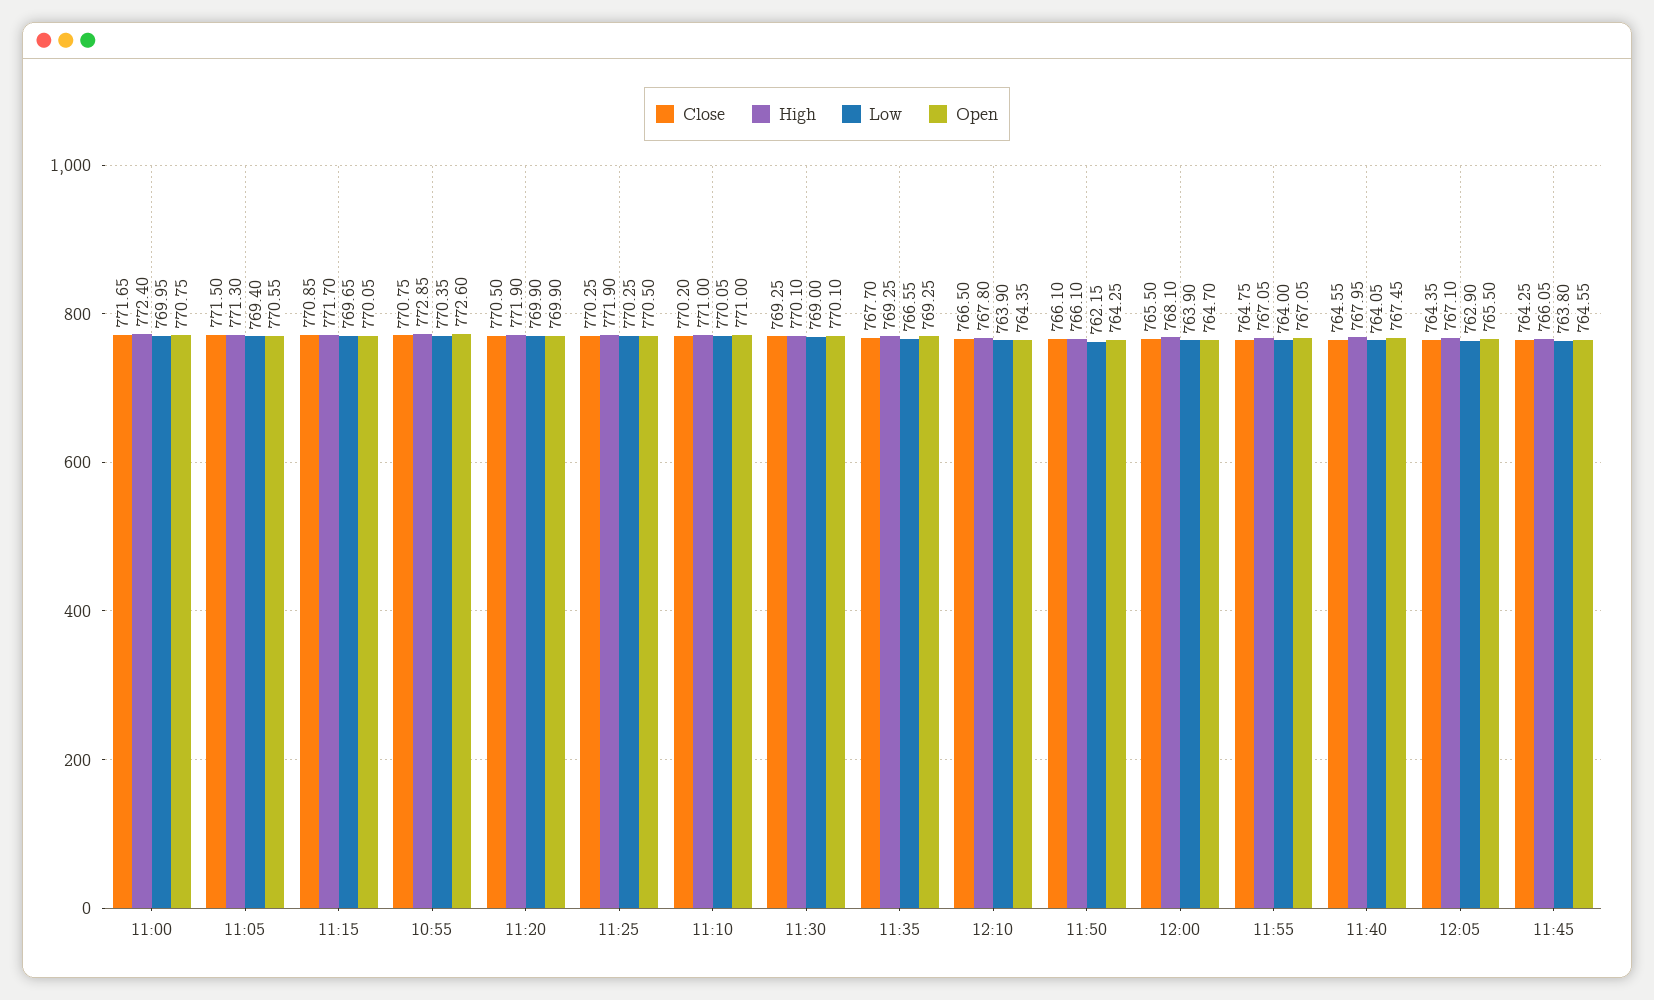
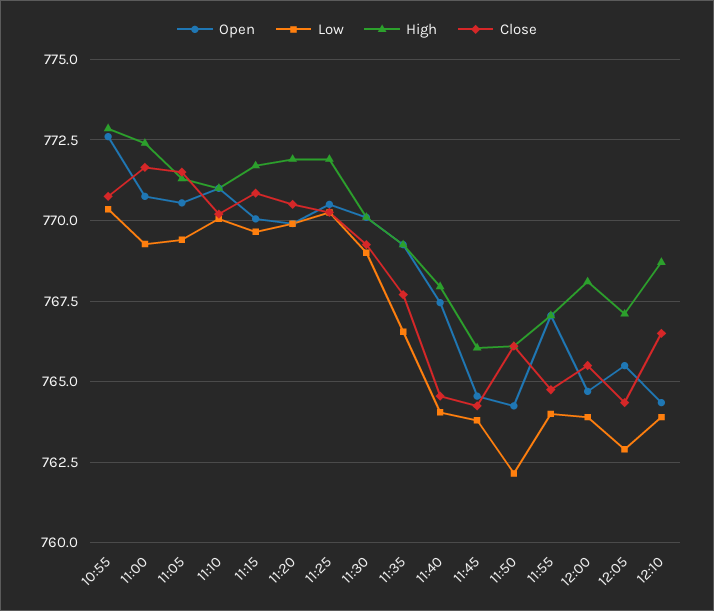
  {
    "Close": {
      "11:00": 771.65,
      "11:05": 771.5,
      "11:15": 770.85,
      "10:55": 770.75,
      "11:20": 770.5,
      "11:25": 770.25,
      "11:10": 770.2,
      "11:30": 769.25,
      "11:35": 767.7,
      "12:10": 766.5,
      "11:50": 766.1,
      "12:00": 765.5,
      "11:55": 764.75,
      "11:40": 764.55,
      "12:05": 764.35,
      "11:45": 764.25
    },
    "High": {
      "11:00": 772.4,
      "11:05": 771.3,
      "11:15": 771.7,
      "10:55": 772.85,
      "11:20": 771.9,
      "11:25": 771.9,
      "11:10": 771,
      "11:30": 770.1,
      "11:35": 769.25,
-     "12:10": 767.8,
+     "12:10": 768.75,
      "11:50": 766.1,
      "12:00": 768.1,
      "11:55": 767.05,
      "11:40": 767.95,
      "12:05": 767.1,
      "11:45": 766.05
    },
    "Low": {
-     "11:00": 769.95,
+     "11:00": 769.25,
      "11:05": 769.4,
      "11:15": 769.65,
      "10:55": 770.35,
      "11:20": 769.9,
      "11:25": 770.25,
      "11:10": 770.05,
      "11:30": 769,
      "11:35": 766.55,
      "12:10": 763.9,
      "11:50": 762.15,
      "12:00": 763.9,
      "11:55": 764,
      "11:40": 764.05,
      "12:05": 762.9,
      "11:45": 763.8
    },
    "Open": {
      "11:00": 770.75,
      "11:05": 770.55,
      "11:15": 770.05,
      "10:55": 772.6,
      "11:20": 769.9,
      "11:25": 770.5,
      "11:10": 771,
      "11:30": 770.1,
      "11:35": 769.25,
      "12:10": 764.35,
      "11:50": 764.25,
      "12:00": 764.7,
      "11:55": 767.05,
      "11:40": 767.45,
      "12:05": 765.5,
      "11:45": 764.55
    }
  }

